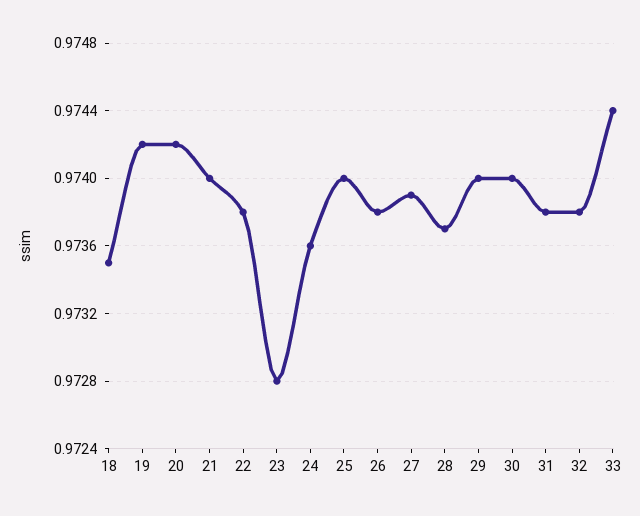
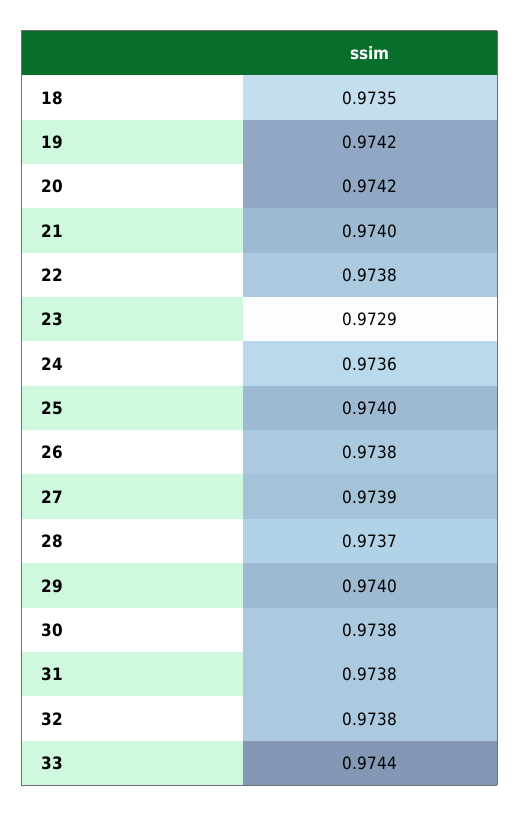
  {
    "18": 0.9735,
    "19": 0.9742,
    "20": 0.9742,
    "21": 0.974,
    "22": 0.9738,
-   "23": 0.9728,
+   "23": 0.9729,
    "24": 0.9736,
    "25": 0.974,
    "26": 0.9738,
    "27": 0.9739,
    "28": 0.9737,
    "29": 0.974,
-   "30": 0.974,
+   "30": 0.9738,
    "31": 0.9738,
    "32": 0.9738,
    "33": 0.9744
  }

